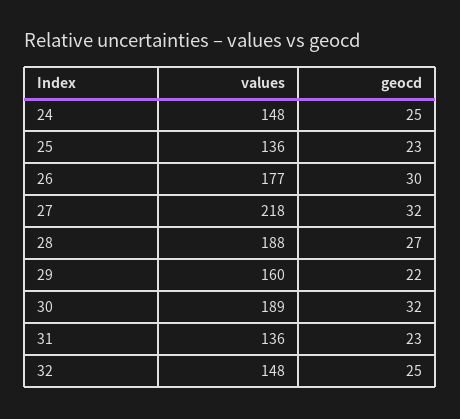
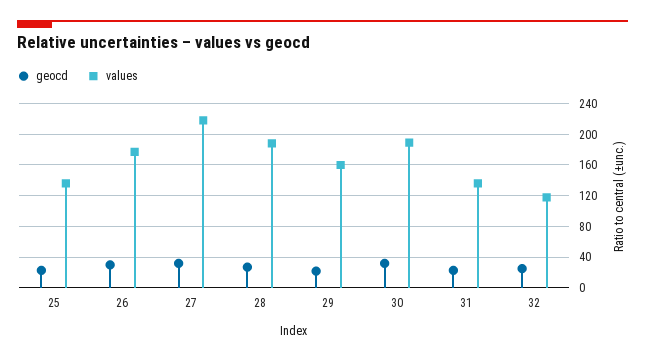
  {
    "values": {
-     "24": 148,
      "25": 136,
      "26": 177,
      "27": 218,
      "28": 188,
      "29": 160,
      "30": 189,
      "31": 136,
-     "32": 148
+     "32": 120
    },
    "geocd": {
-     "24": 25,
      "25": 23,
      "26": 30,
      "27": 32,
      "28": 27,
      "29": 22,
      "30": 32,
      "31": 23,
      "32": 25
    }
  }

